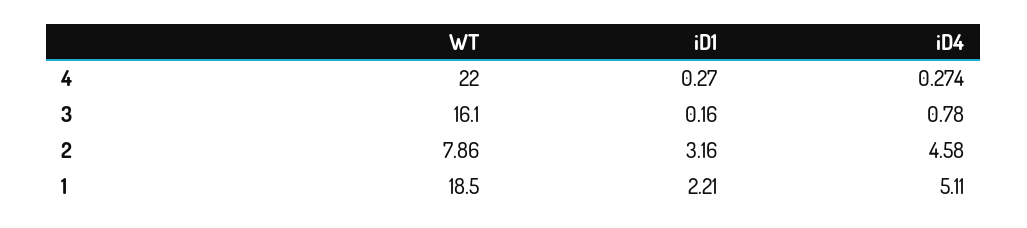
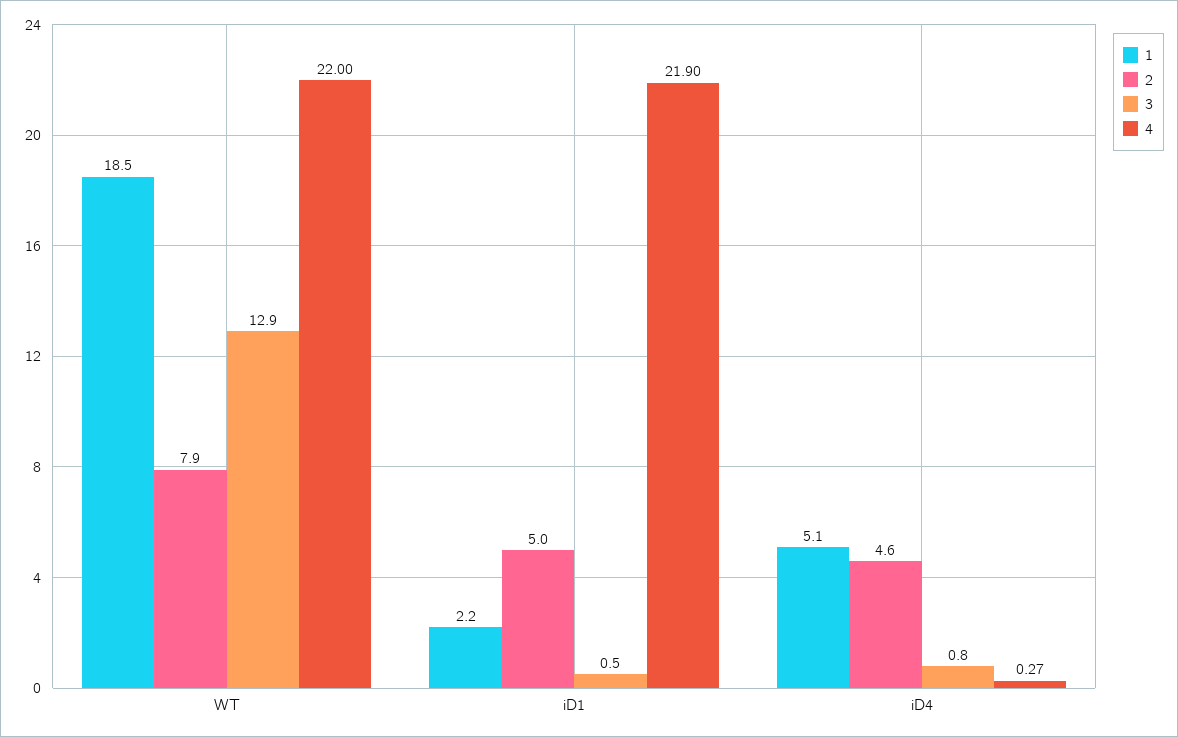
  {
    "4": {
      "WT": 22,
-     "iD1": 0.27,
+     "iD1": 21.9,
      "iD4": 0.274
    },
    "3": {
-     "WT": 16.1,
+     "WT": 12.9,
-     "iD1": 0.16,
+     "iD1": 0.5,
      "iD4": 0.78
    },
    "2": {
      "WT": 7.86,
-     "iD1": 3.16,
+     "iD1": 5,
      "iD4": 4.58
    },
    "1": {
      "WT": 18.5,
      "iD1": 2.21,
      "iD4": 5.11
    }
  }

